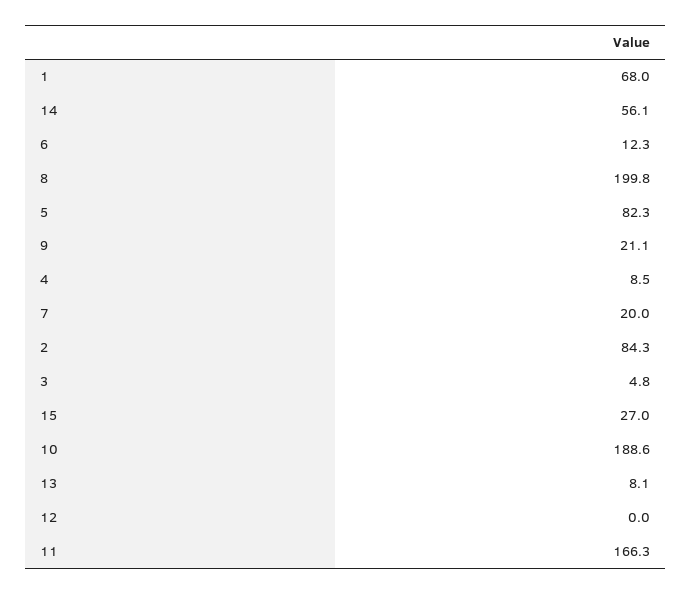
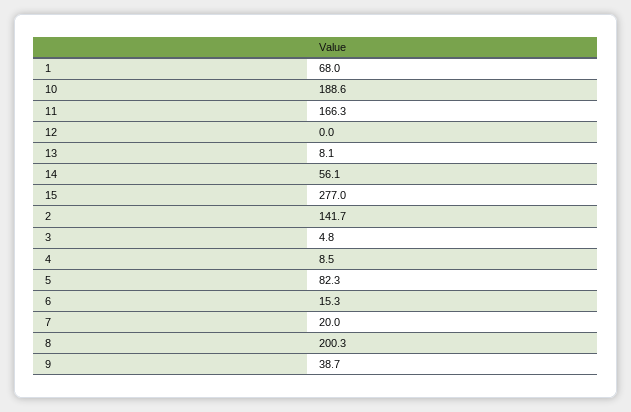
  {
    "1": 68,
    "14": 56.1,
-   "6": 12.3,
+   "6": 15.3,
-   "8": 199.8,
+   "8": 200.3,
    "5": 82.3,
-   "9": 21.1,
+   "9": 38.7,
    "4": 8.5,
    "7": 20,
-   "2": 84.3,
+   "2": 141.7,
    "3": 4.8,
-   "15": 27,
+   "15": 277,
    "10": 188.6,
    "13": 8.1,
    "12": 0,
    "11": 166.3
  }

